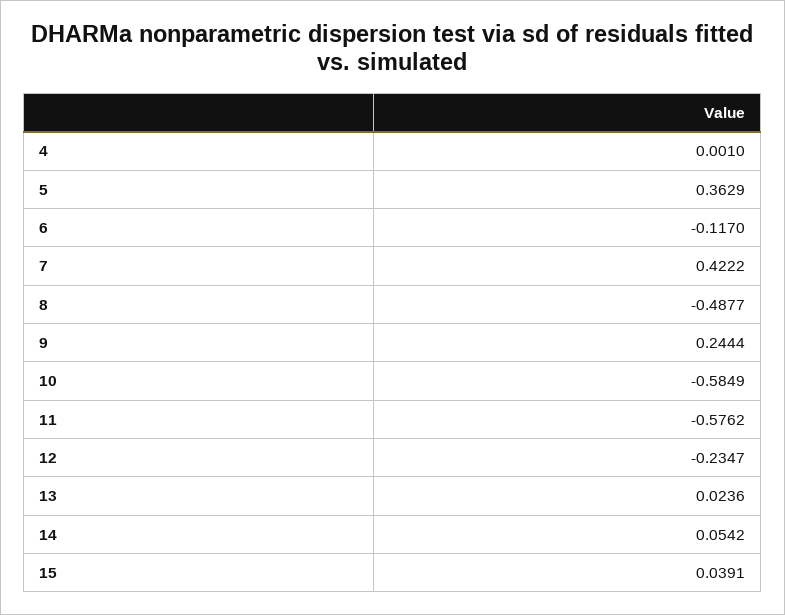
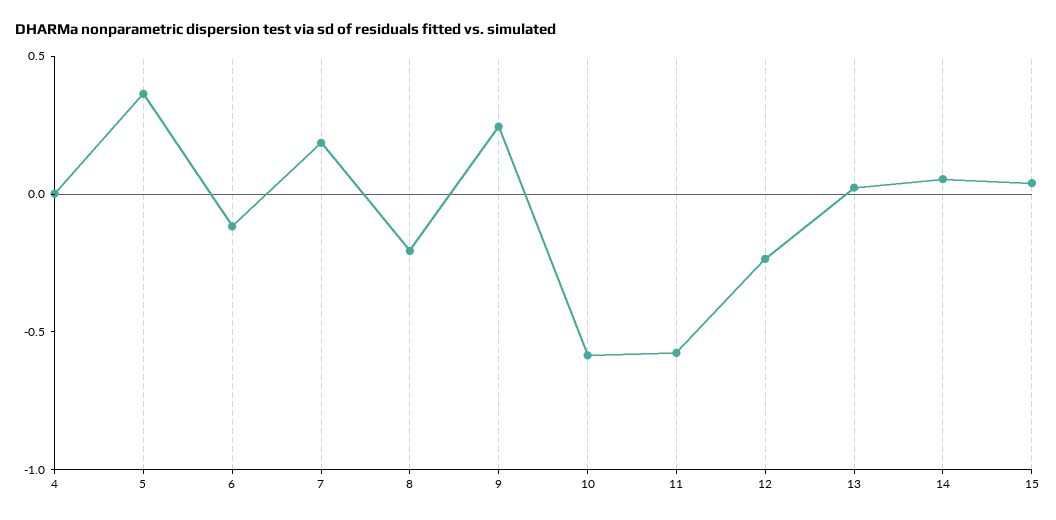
  {
    "4": 0.001,
    "5": 0.3629,
    "6": -0.117,
-   "7": 0.4222,
+   "7": 0.2,
-   "8": -0.4877,
+   "8": -0.2,
    "9": 0.2444,
    "10": -0.5849,
    "11": -0.5762,
    "12": -0.2347,
    "13": 0.0236,
    "14": 0.0542,
    "15": 0.0391
  }

